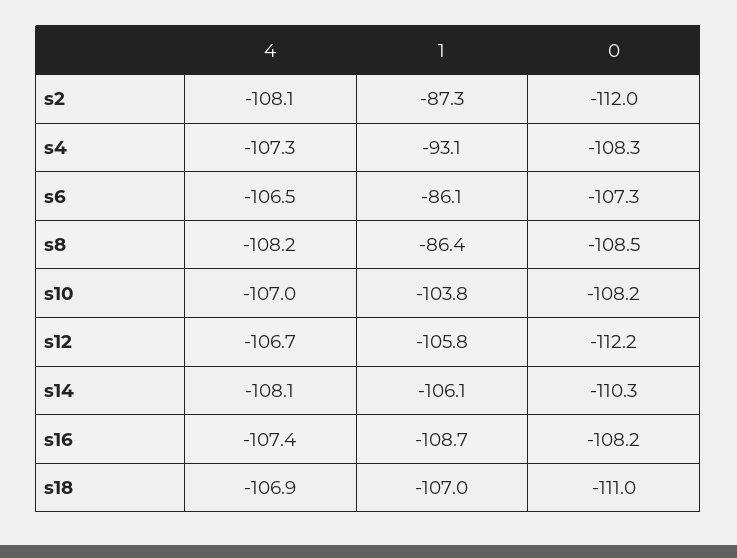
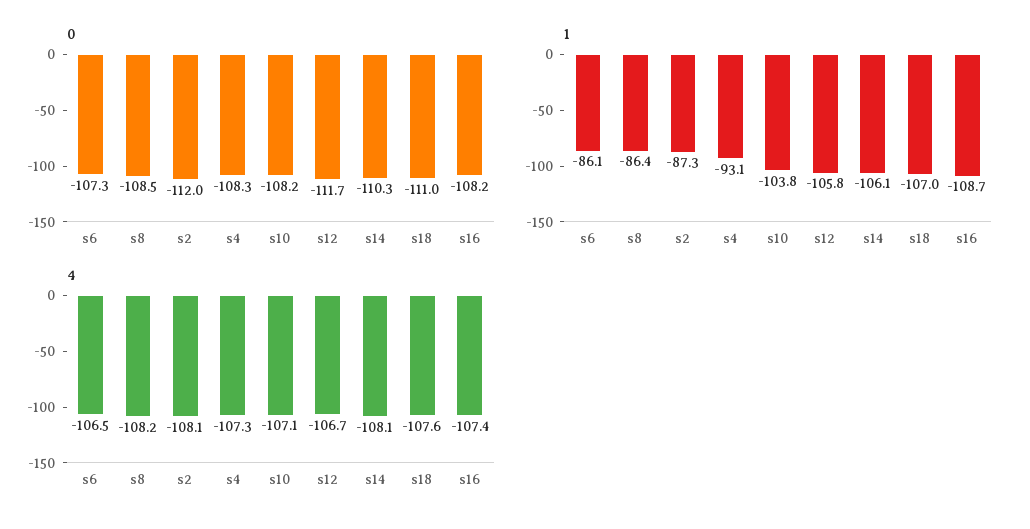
  {
    "4": {
      "s2": -108.1,
      "s4": -107.3,
      "s6": -106.5,
      "s8": -108.2,
-     "s10": -107,
+     "s10": -107.1,
      "s12": -106.7,
      "s14": -108.1,
      "s16": -107.4,
-     "s18": -106.9
+     "s18": -107.6
    },
    "1": {
      "s2": -87.3,
      "s4": -93.1,
      "s6": -86.1,
      "s8": -86.4,
      "s10": -103.8,
      "s12": -105.8,
      "s14": -106.1,
      "s16": -108.7,
      "s18": -107
    },
    "0": {
      "s2": -112,
      "s4": -108.3,
      "s6": -107.3,
      "s8": -108.5,
      "s10": -108.2,
-     "s12": -112.2,
+     "s12": -111.7,
      "s14": -110.3,
      "s16": -108.2,
      "s18": -111
    }
  }

